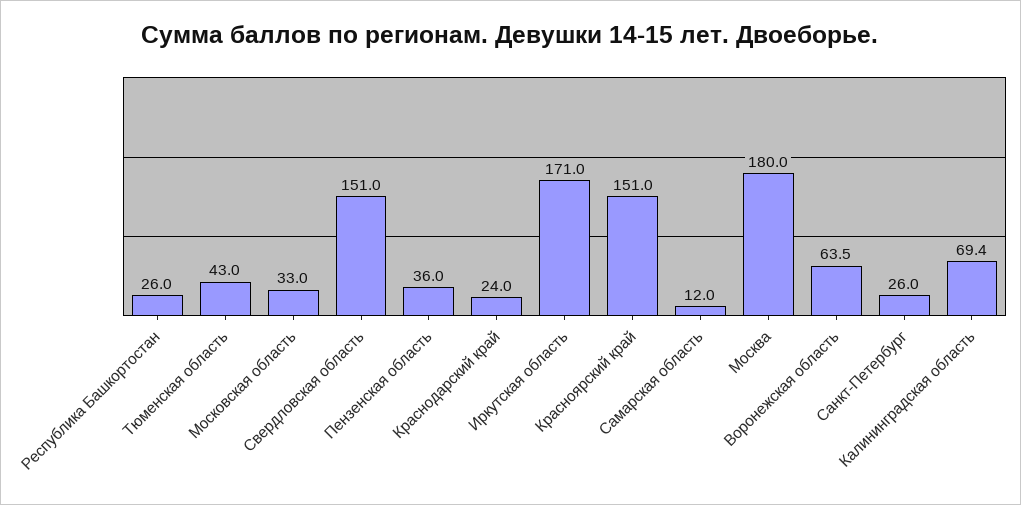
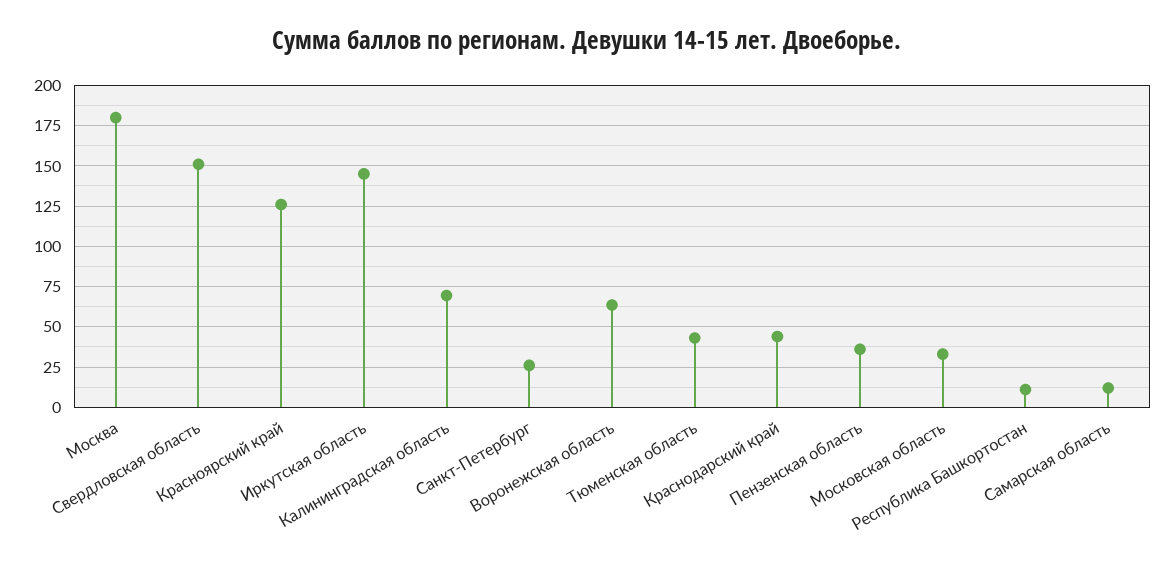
  {
-   "Республика Башкортостан": 26,
+   "Республика Башкортостан": 10,
    "Тюменская область": 43,
    "Московская область": 33,
    "Свердловская область": 151,
    "Пензенская область": 36,
-   "Краснодарский край": 24,
+   "Краснодарский край": 45,
-   "Иркутская область": 171,
+   "Иркутская область": 145,
-   "Красноярский край": 151,
+   "Красноярский край": 125,
    "Самарская область": 12,
    "Москва": 180,
    "Воронежская область": 63.5,
    "Санкт-Петербург": 26,
    "Калининградская область": 69.4
  }

